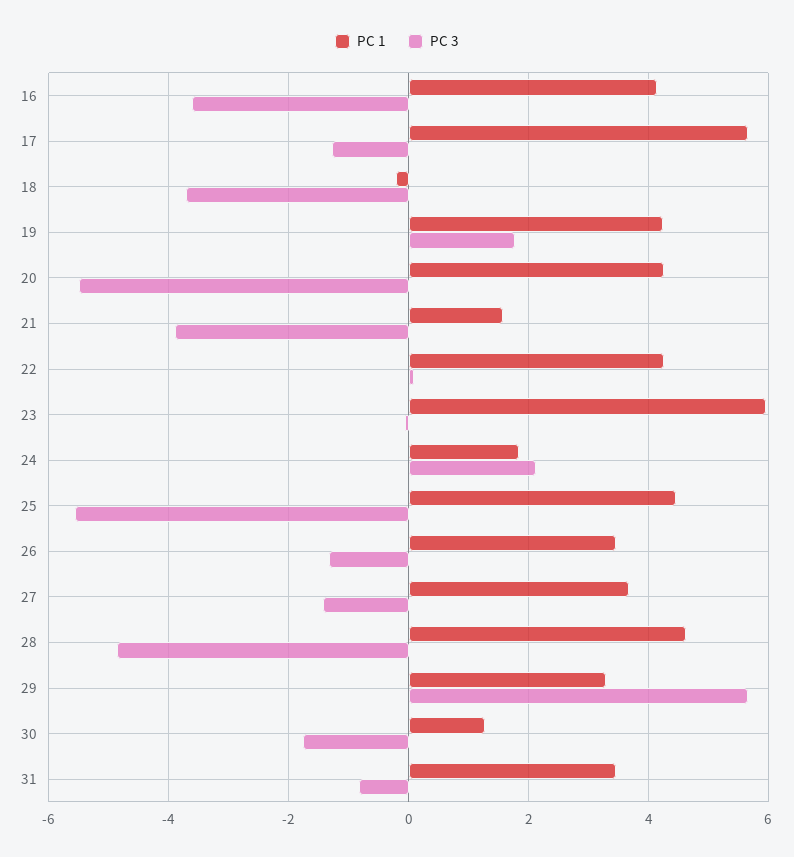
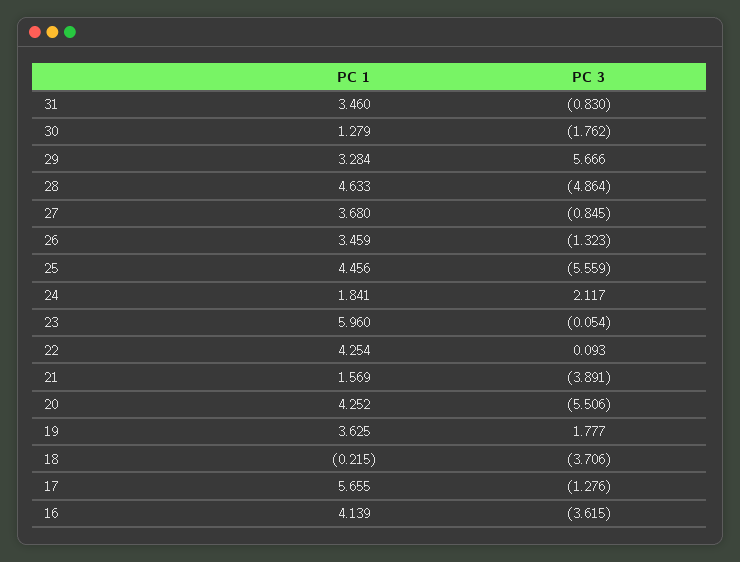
  {
    "PC 1": {
      "16": 4.139,
      "17": 5.655,
      "18": -0.215,
-     "19": 4.2,
+     "19": 3.625,
      "20": 4.252,
      "21": 1.569,
      "22": 4.254,
      "23": 5.96,
      "24": 1.841,
      "25": 4.456,
      "26": 3.459,
      "27": 3.68,
      "28": 4.633,
      "29": 3.284,
      "30": 1.279,
      "31": 3.46
    },
    "PC 3": {
      "16": -3.615,
      "17": -1.276,
      "18": -3.706,
      "19": 1.777,
      "20": -5.506,
      "21": -3.891,
      "22": 0.093,
      "23": -0.054,
      "24": 2.117,
      "25": -5.559,
      "26": -1.323,
-     "27": -1.4,
+     "27": -0.845,
      "28": -4.864,
      "29": 5.666,
      "30": -1.762,
      "31": -0.83
    }
  }

